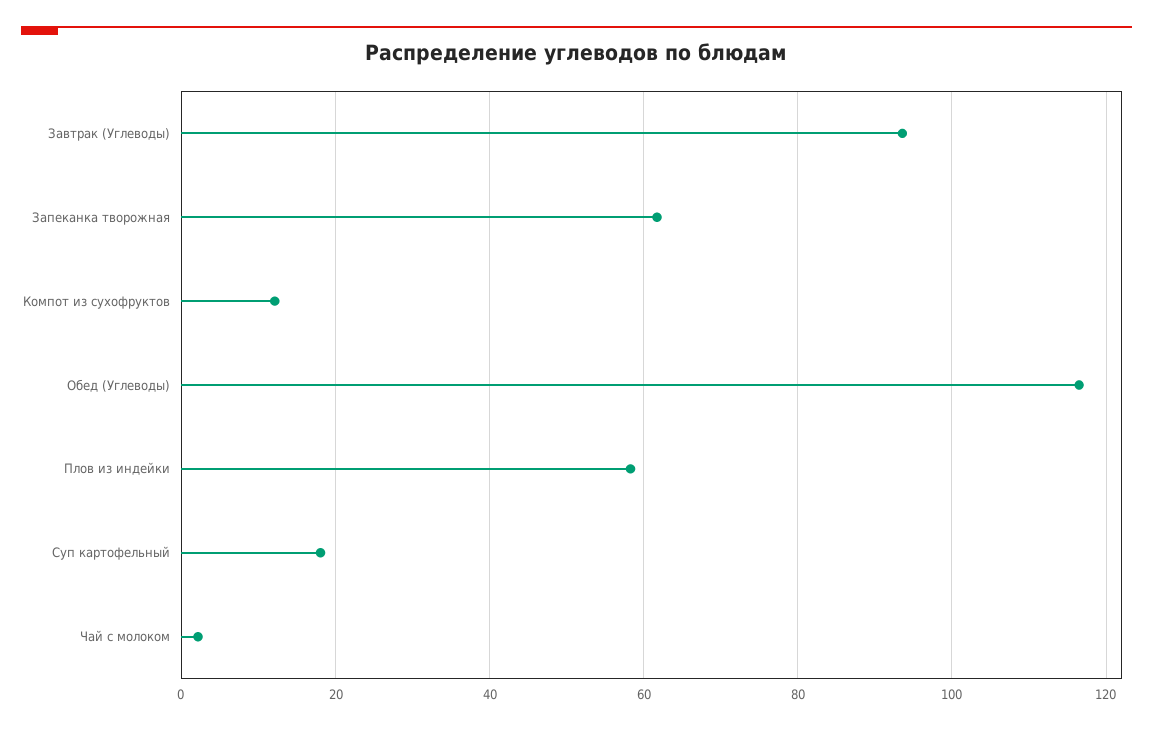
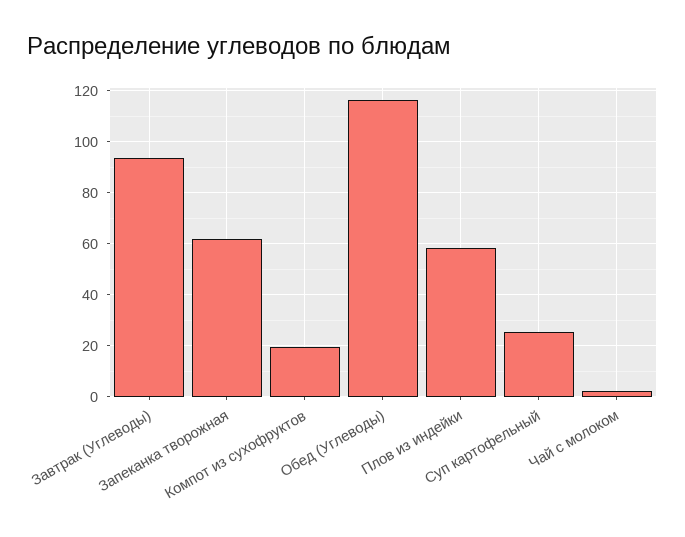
  {
    "Завтрак (Углеводы)": 94,
    "Запеканка творожная": 62,
-   "Компот из сухофруктов": 12,
+   "Компот из сухофруктов": 20,
    "Обед (Углеводы)": 116,
    "Плов из индейки": 58,
-   "Суп картофельный": 18,
+   "Суп картофельный": 25,
    "Чай с молоком": 2
  }

